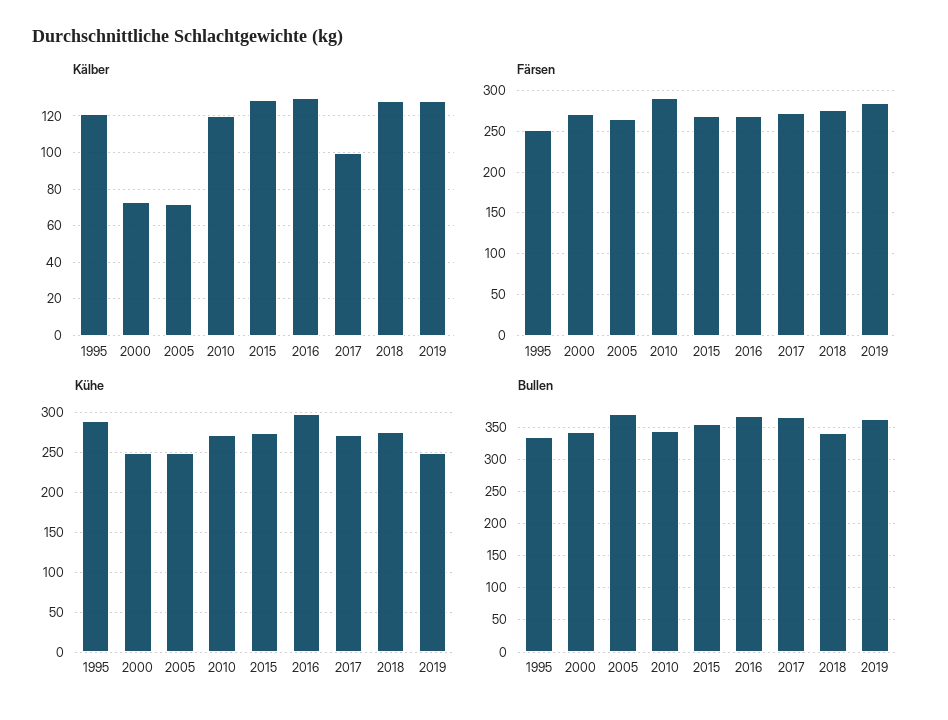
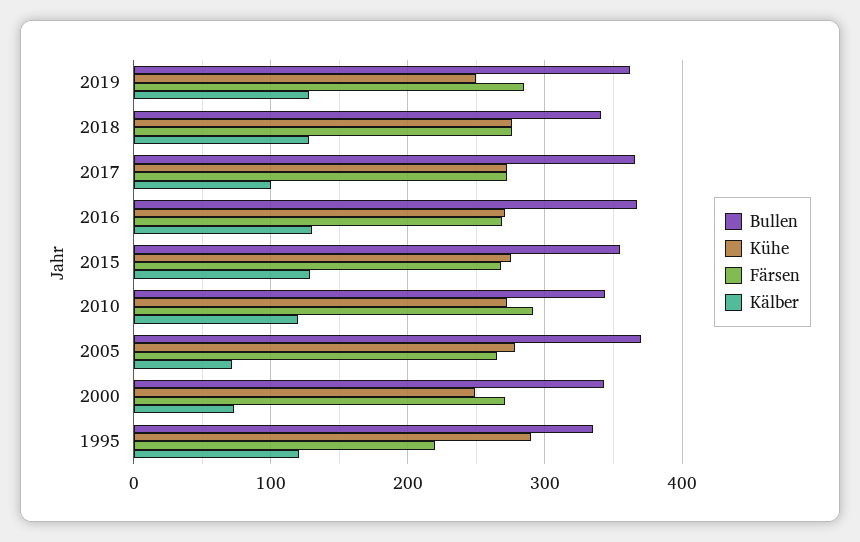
  {
    "Kälber": {
      "1995": 120,
      "2000": 75,
      "2005": 70,
      "2010": 120,
      "2015": 130,
      "2016": 130,
      "2017": 100,
      "2018": 130,
      "2019": 130
    },
    "Färsen": {
-     "1995": 250,
+     "1995": 220,
      "2000": 270,
      "2005": 270,
      "2010": 290,
      "2015": 270,
      "2016": 270,
      "2017": 270,
      "2018": 280,
      "2019": 290
    },
    "Kühe": {
      "1995": 290,
      "2000": 250,
-     "2005": 250,
+     "2005": 280,
      "2010": 270,
      "2015": 280,
-     "2016": 300,
+     "2016": 270,
      "2017": 270,
      "2018": 280,
      "2019": 250
    },
    "Bullen": {
      "1995": 340,
      "2000": 340,
      "2005": 370,
      "2010": 340,
      "2015": 360,
      "2016": 370,
      "2017": 370,
      "2018": 340,
      "2019": 360
    }
  }

